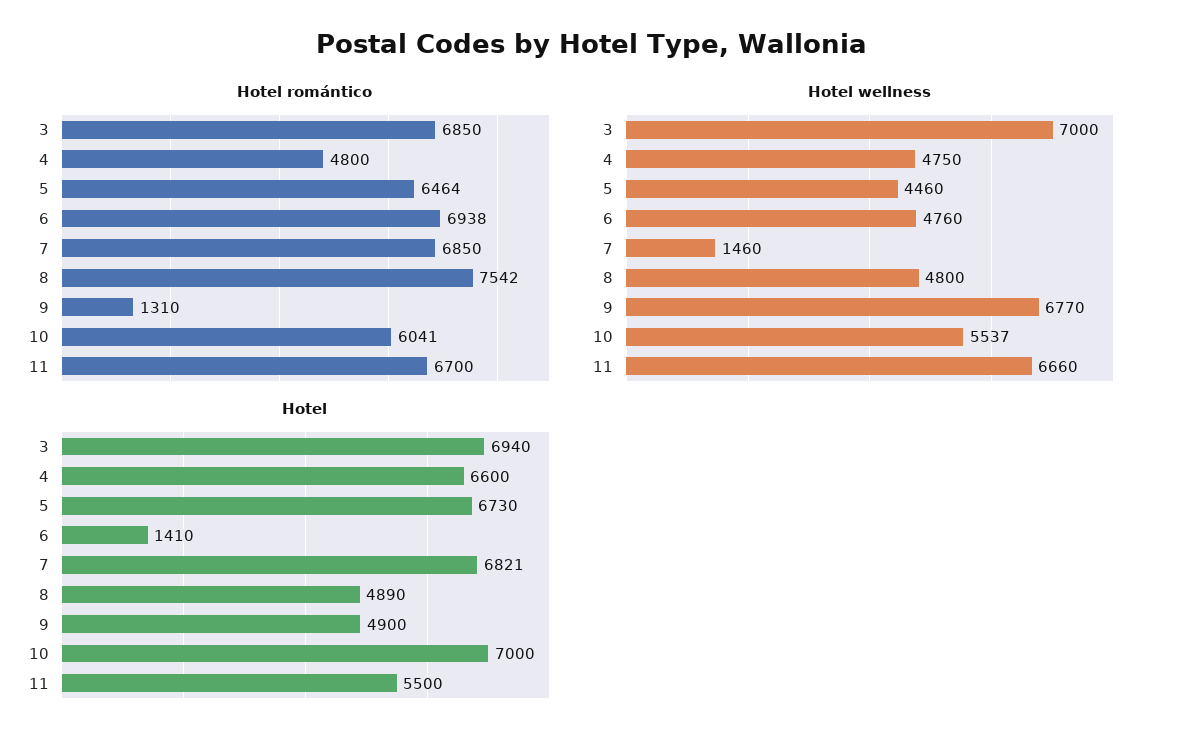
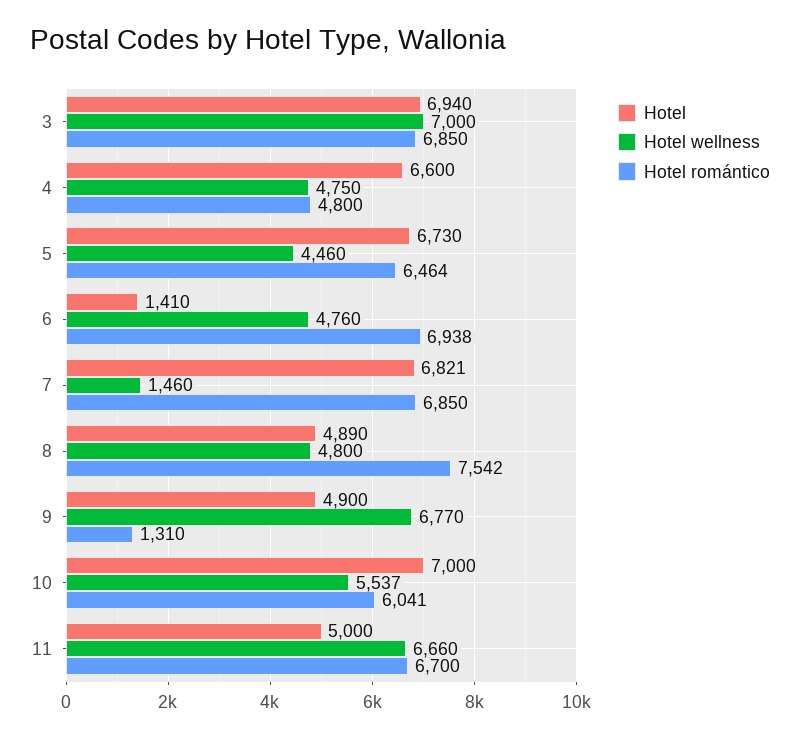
  {
    "Hotel romántico": {
      "3": 6850,
      "4": 4800,
      "5": 6464,
      "6": 6938,
      "7": 6850,
      "8": 7542,
      "9": 1310,
      "10": 6041,
      "11": 6700
    },
    "Hotel wellness": {
      "3": 7000,
      "4": 4750,
      "5": 4460,
      "6": 4760,
      "7": 1460,
      "8": 4800,
      "9": 6770,
      "10": 5537,
      "11": 6660
    },
    "Hotel": {
      "3": 6940,
      "4": 6600,
      "5": 6730,
      "6": 1410,
      "7": 6821,
      "8": 4890,
      "9": 4900,
      "10": 7000,
-     "11": 5500
+     "11": 5000
    }
  }

